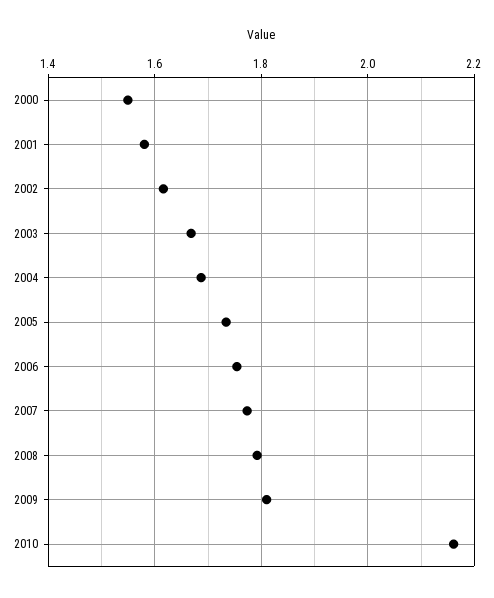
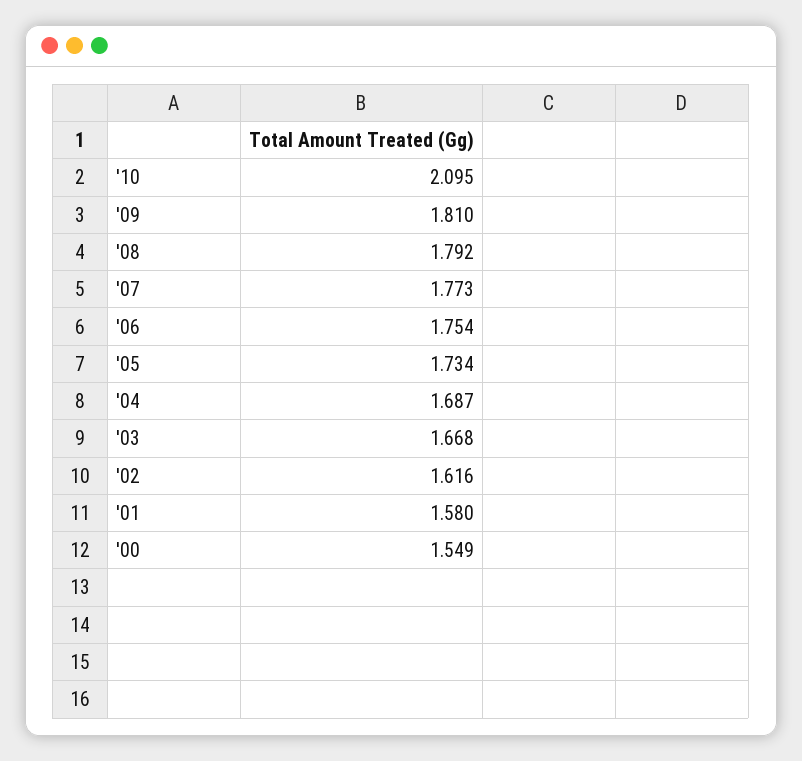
  {
    "2000": 1.549,
    "2001": 1.58,
    "2002": 1.616,
    "2003": 1.668,
    "2004": 1.687,
    "2005": 1.734,
    "2006": 1.754,
    "2007": 1.773,
    "2008": 1.792,
    "2009": 1.81,
-   "2010": 2.16
+   "2010": 2.095
  }

